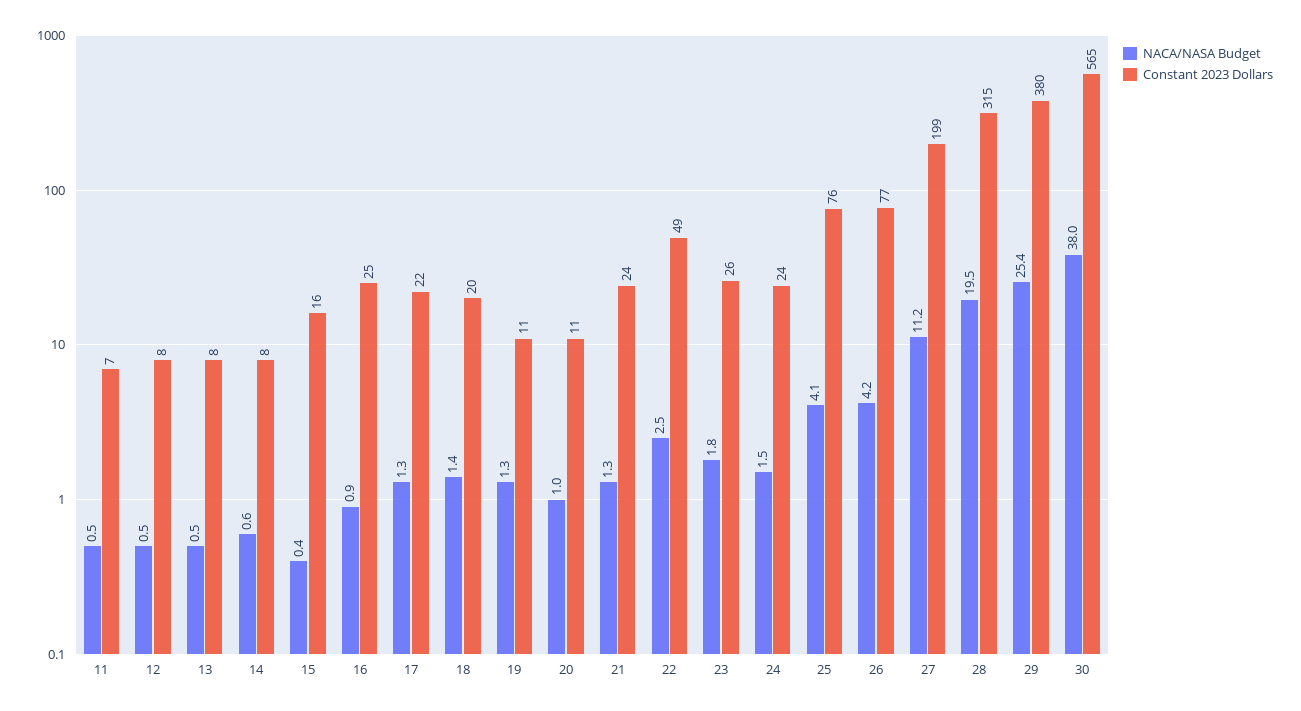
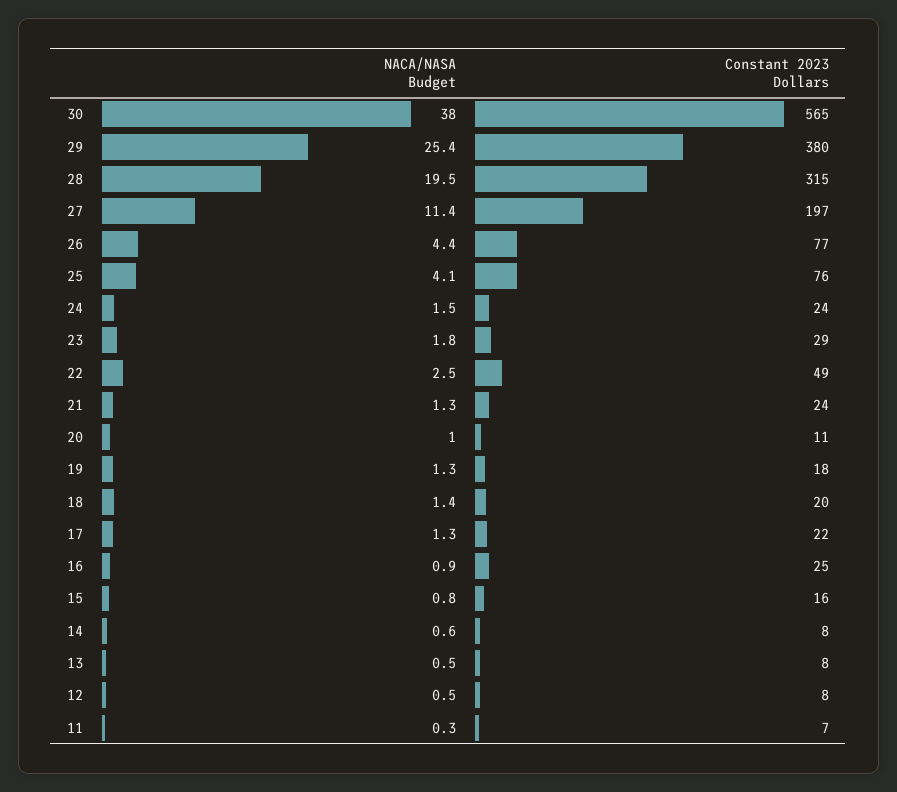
  {
    "NACA/NASA Budget": {
-     "11": 0.5,
+     "11": 0.3,
      "12": 0.5,
      "13": 0.5,
      "14": 0.6,
-     "15": 0.4,
+     "15": 0.8,
      "16": 0.9,
      "17": 1.3,
      "18": 1.4,
      "19": 1.3,
      "20": 1,
      "21": 1.3,
      "22": 2.5,
      "23": 1.8,
      "24": 1.5,
      "25": 4.1,
-     "26": 4.2,
+     "26": 4.4,
-     "27": 11.2,
+     "27": 11.4,
      "28": 19.5,
      "29": 25.4,
      "30": 38
    },
    "Constant 2023 Dollars": {
      "11": 7,
      "12": 8,
      "13": 8,
      "14": 8,
      "15": 16,
      "16": 25,
      "17": 22,
      "18": 20,
-     "19": 11,
+     "19": 18,
      "20": 11,
      "21": 24,
      "22": 49,
-     "23": 26,
+     "23": 29,
      "24": 24,
      "25": 76,
      "26": 77,
-     "27": 199,
+     "27": 197,
      "28": 315,
      "29": 380,
      "30": 565
    }
  }

